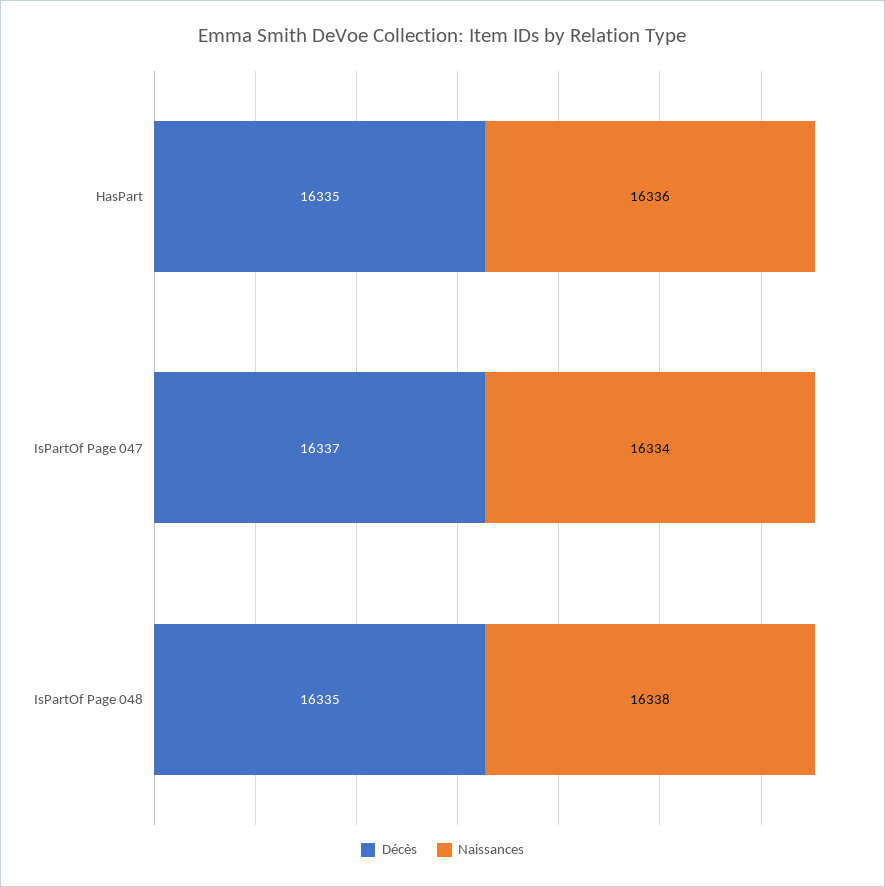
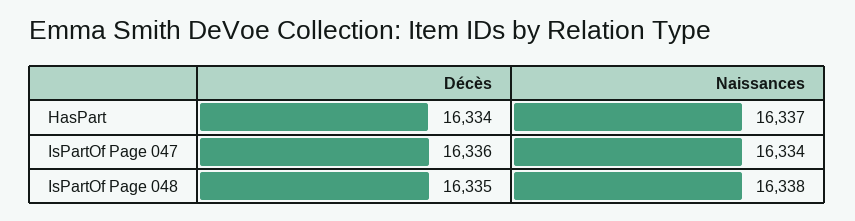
  {
    "Décès": {
-     "HasPart": 16335,
+     "HasPart": 16334,
-     "IsPartOf Page 047": 16337,
+     "IsPartOf Page 047": 16336,
      "IsPartOf Page 048": 16335
    },
    "Naissances": {
-     "HasPart": 16336,
+     "HasPart": 16337,
      "IsPartOf Page 047": 16334,
      "IsPartOf Page 048": 16338
    }
  }

